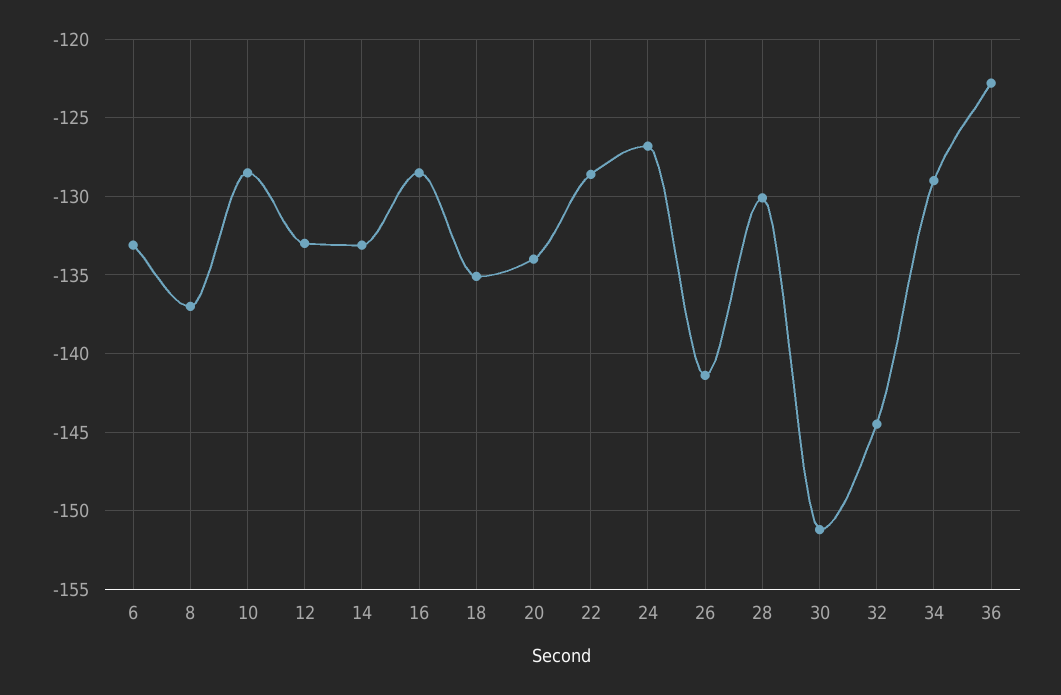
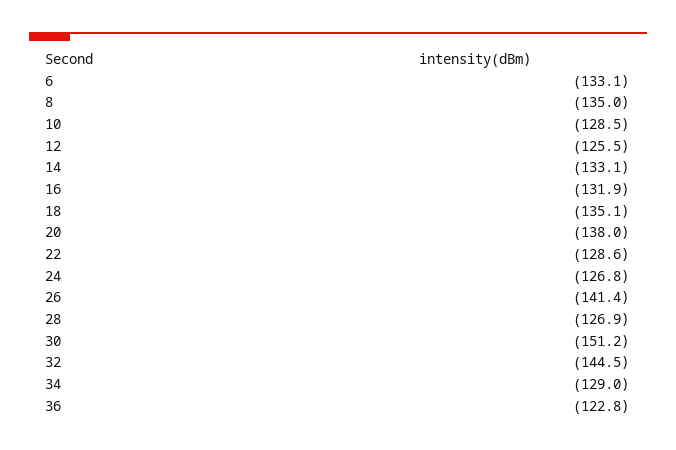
  {
    "6": -133.1,
-   "8": -137,
+   "8": -135,
    "10": -128.5,
-   "12": -133,
+   "12": -125.5,
    "14": -133.1,
-   "16": -128.5,
+   "16": -131.9,
    "18": -135.1,
-   "20": -134,
+   "20": -138,
    "22": -128.6,
    "24": -126.8,
    "26": -141.4,
-   "28": -130,
+   "28": -126.9,
    "30": -151.2,
    "32": -144.5,
    "34": -129,
    "36": -122.8
  }

